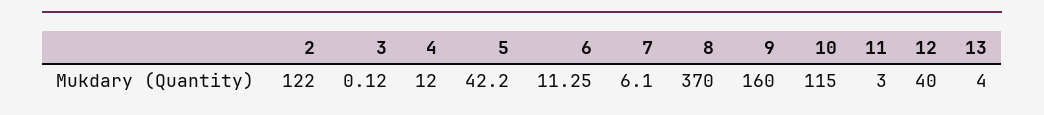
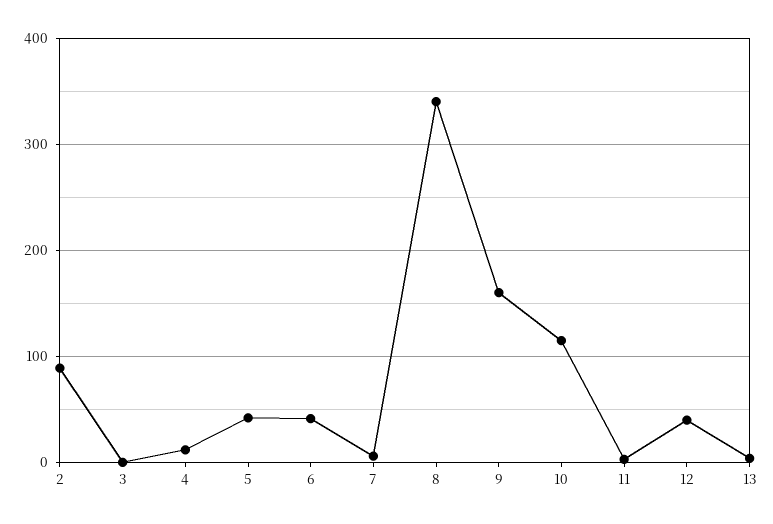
  {
-   "2": 122,
+   "2": 90,
    "3": 0.12,
    "4": 12,
    "5": 42.2,
-   "6": 11.25,
+   "6": 40,
    "7": 6.1,
-   "8": 370,
+   "8": 340,
    "9": 160,
    "10": 115,
    "11": 3,
    "12": 40,
    "13": 4
  }

